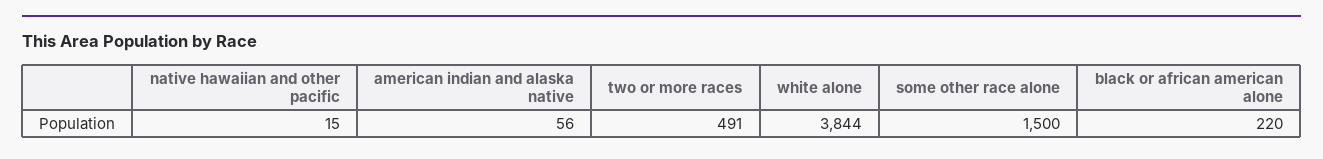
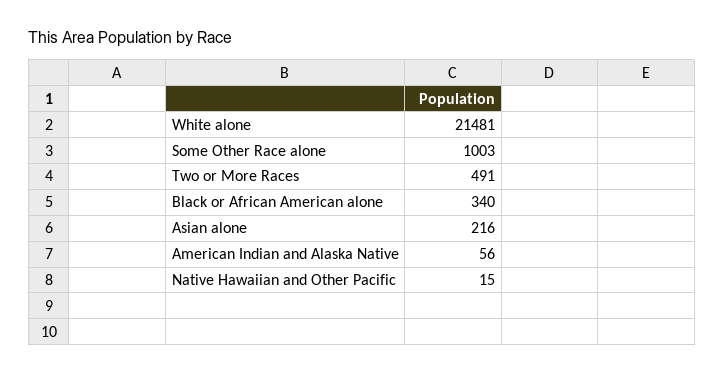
  {
    "native hawaiian and other pacific": 15,
    "american indian and alaska native": 56,
    "two or more races": 491,
-   "white alone": 3844,
+   "white alone": 21481,
-   "some other race alone": 1500,
+   "some other race alone": 1003,
-   "black or african american alone": 220
+   "black or african american alone": 340,
+   "Asian alone": 216
  }

